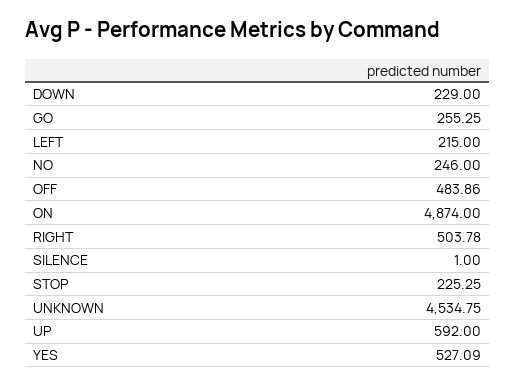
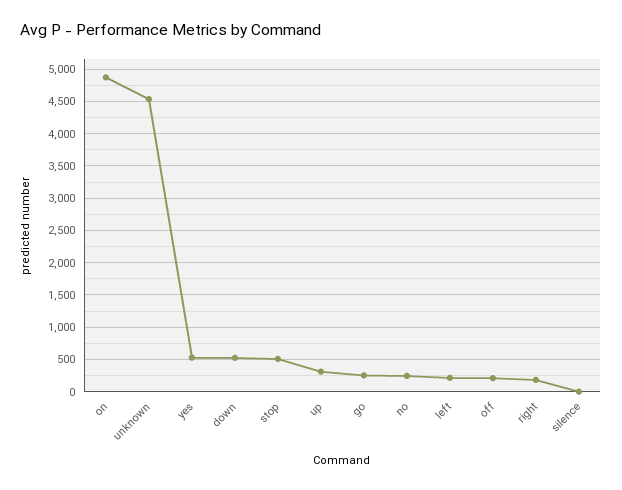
  {
-   "DOWN": 229,
+   "DOWN": 500,
    "GO": 255.25,
    "LEFT": 215,
    "NO": 246,
-   "OFF": 483.86,
+   "OFF": 200,
    "ON": 4874,
-   "RIGHT": 503.78,
+   "RIGHT": 200,
    "SILENCE": 1,
-   "STOP": 225.25,
+   "STOP": 500,
    "UNKNOWN": 4534.75,
-   "UP": 592,
+   "UP": 300,
    "YES": 527.09
  }

